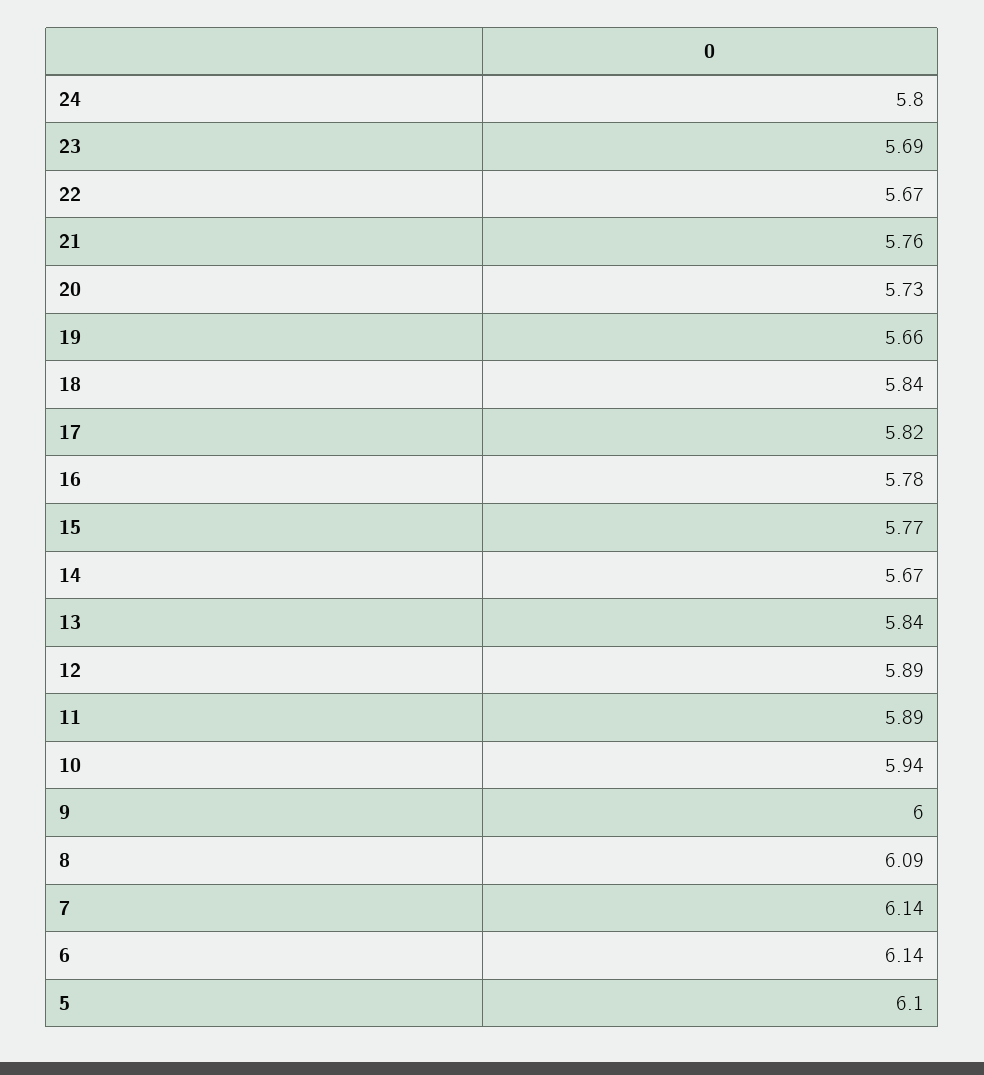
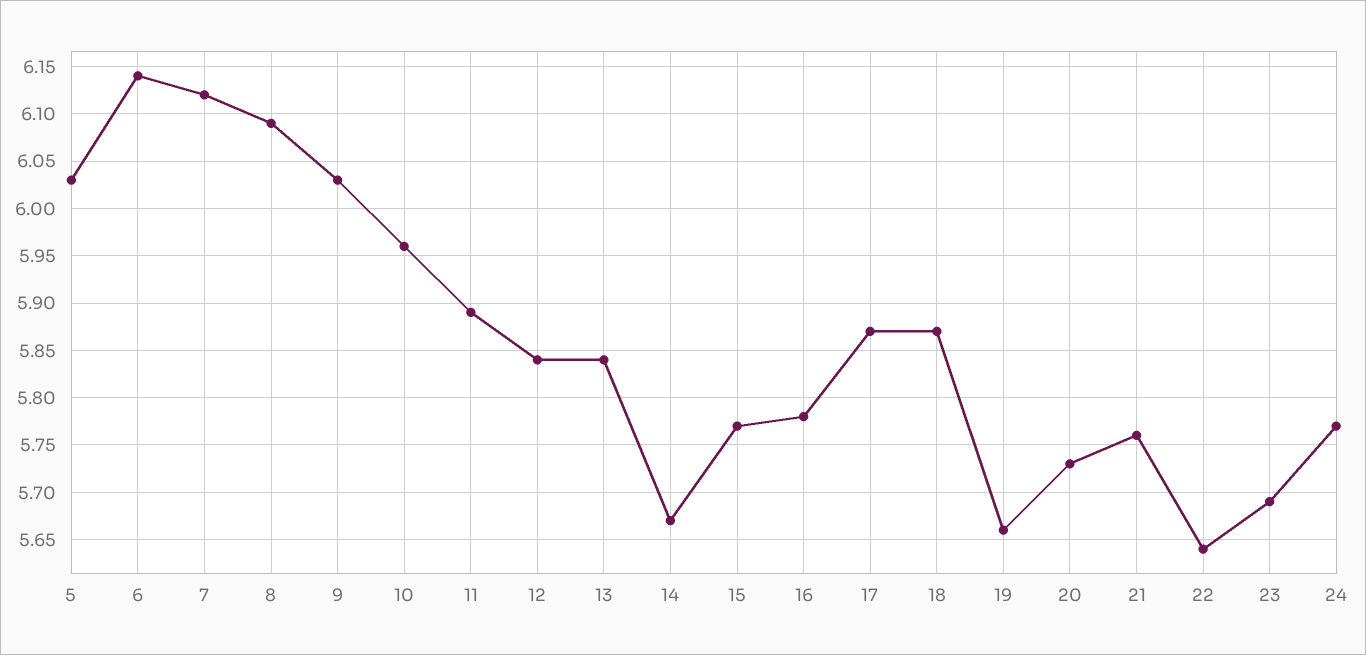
  {
-   "24": 5.8,
+   "24": 5.77,
    "23": 5.69,
-   "22": 5.67,
+   "22": 5.64,
    "21": 5.76,
    "20": 5.73,
    "19": 5.66,
-   "18": 5.84,
+   "18": 5.87,
-   "17": 5.82,
+   "17": 5.87,
    "16": 5.78,
    "15": 5.77,
    "14": 5.67,
    "13": 5.84,
-   "12": 5.89,
+   "12": 5.84,
    "11": 5.89,
-   "10": 5.94,
+   "10": 5.96,
-   "9": 6,
+   "9": 6.03,
    "8": 6.09,
-   "7": 6.14,
+   "7": 6.12,
    "6": 6.14,
-   "5": 6.1
+   "5": 6.03
  }

